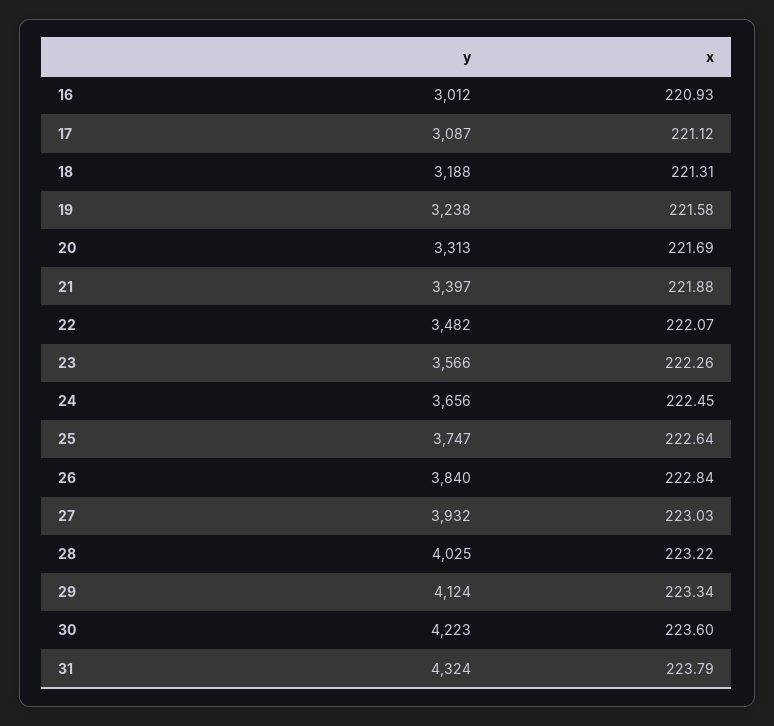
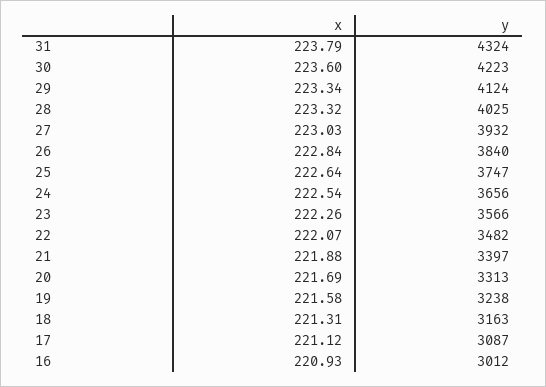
  {
    "y": {
      "16": 3012,
      "17": 3087,
-     "18": 3188,
+     "18": 3163,
      "19": 3238,
      "20": 3313,
      "21": 3397,
      "22": 3482,
      "23": 3566,
      "24": 3656,
      "25": 3747,
      "26": 3840,
      "27": 3932,
      "28": 4025,
      "29": 4124,
      "30": 4223,
      "31": 4324
    },
    "x": {
      "16": 220.93,
      "17": 221.12,
      "18": 221.31,
      "19": 221.58,
      "20": 221.69,
      "21": 221.88,
      "22": 222.07,
      "23": 222.26,
-     "24": 222.45,
+     "24": 222.54,
      "25": 222.64,
      "26": 222.84,
      "27": 223.03,
-     "28": 223.22,
+     "28": 223.32,
      "29": 223.34,
      "30": 223.6,
      "31": 223.79
    }
  }

